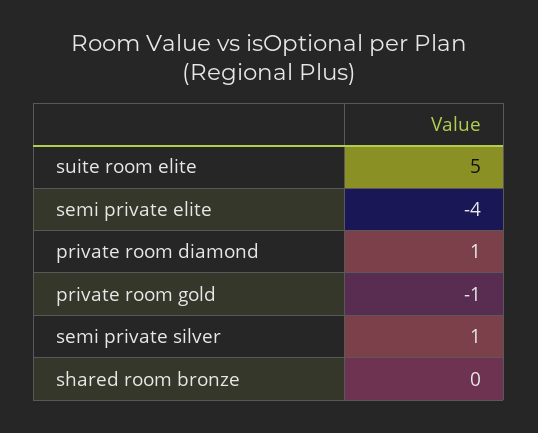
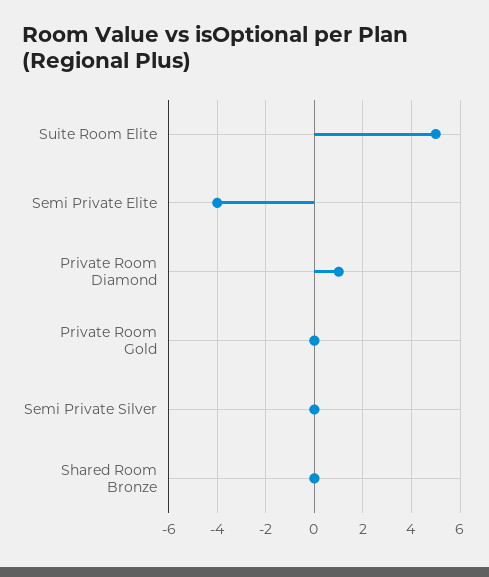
  {
    "suite room elite": 5,
    "semi private elite": -4,
    "private room diamond": 1,
-   "private room gold": -1,
+   "private room gold": 0,
-   "semi private silver": 1,
+   "semi private silver": 0,
    "shared room bronze": 0
  }

